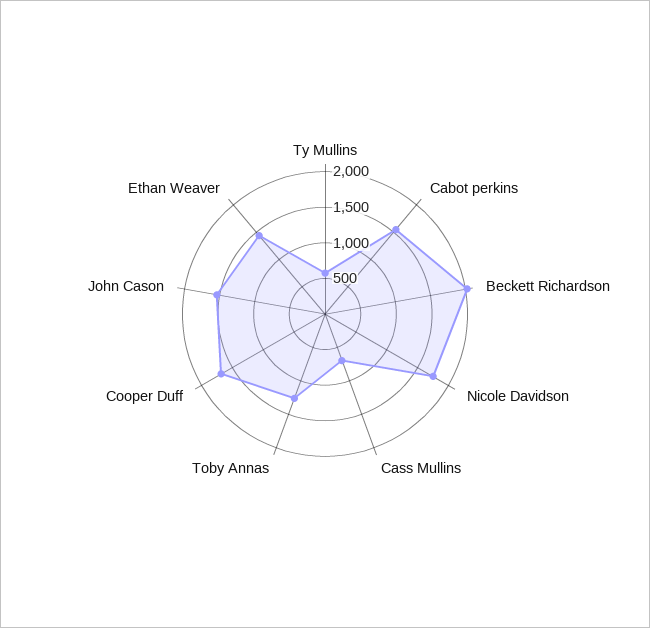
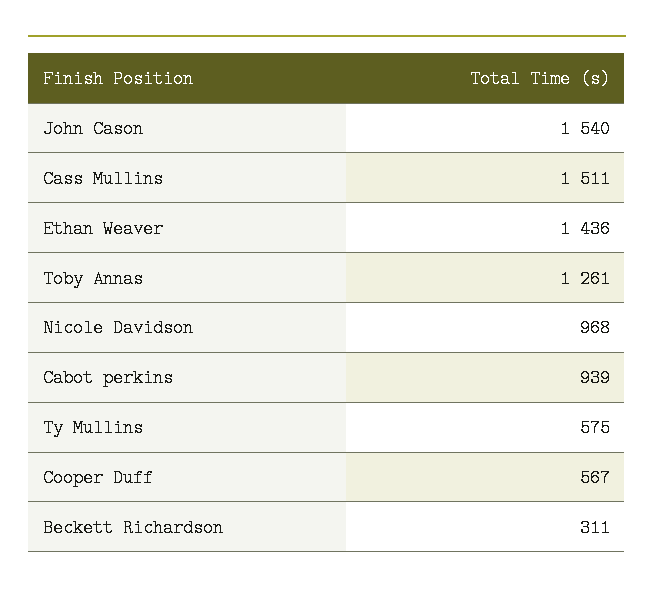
  {
    "Ty Mullins": 575,
-   "Cabot perkins": 1500,
+   "Cabot perkins": 939,
-   "Beckett Richardson": 2000,
+   "Beckett Richardson": 311,
-   "Nicole Davidson": 1750,
+   "Nicole Davidson": 968,
-   "Cass Mullins": 750,
+   "Cass Mullins": 1511,
    "Toby Annas": 1261,
-   "Cooper Duff": 1750,
+   "Cooper Duff": 567,
    "John Cason": 1540,
    "Ethan Weaver": 1436
  }

